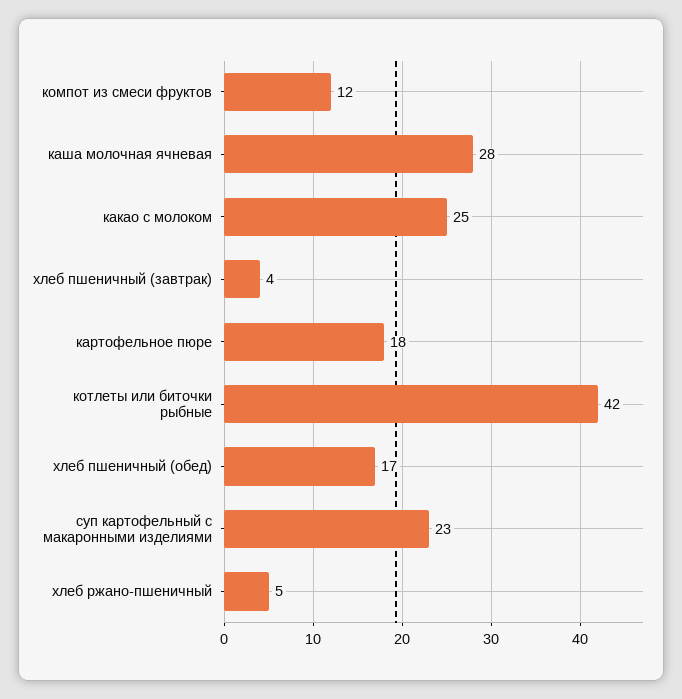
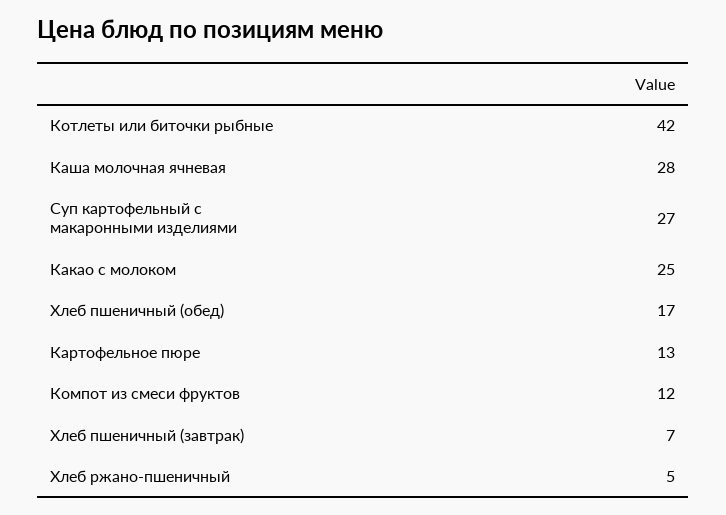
  {
    "компот из смеси фруктов": 12,
    "каша молочная ячневая": 28,
    "какао с молоком": 25,
-   "хлеб пшеничный (завтрак)": 4,
+   "хлеб пшеничный (завтрак)": 7,
-   "картофельное пюре": 18,
+   "картофельное пюре": 13,
    "котлеты или биточки рыбные": 42,
    "хлеб пшеничный (обед)": 17,
-   "суп картофельный с макаронными изделиями": 23,
+   "суп картофельный с макаронными изделиями": 27,
    "хлеб ржано-пшеничный": 5
  }

